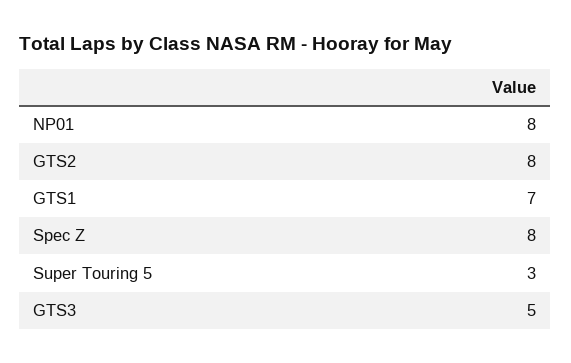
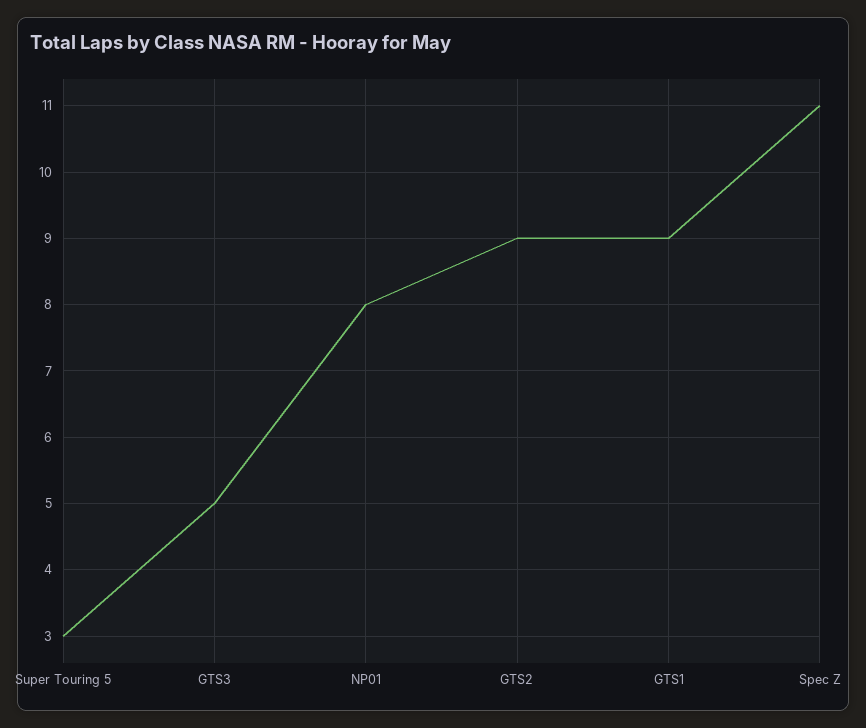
  {
    "NP01": 8,
-   "GTS2": 8,
+   "GTS2": 9,
-   "GTS1": 7,
+   "GTS1": 9,
-   "Spec Z": 8,
+   "Spec Z": 11,
    "Super Touring 5": 3,
    "GTS3": 5
  }

